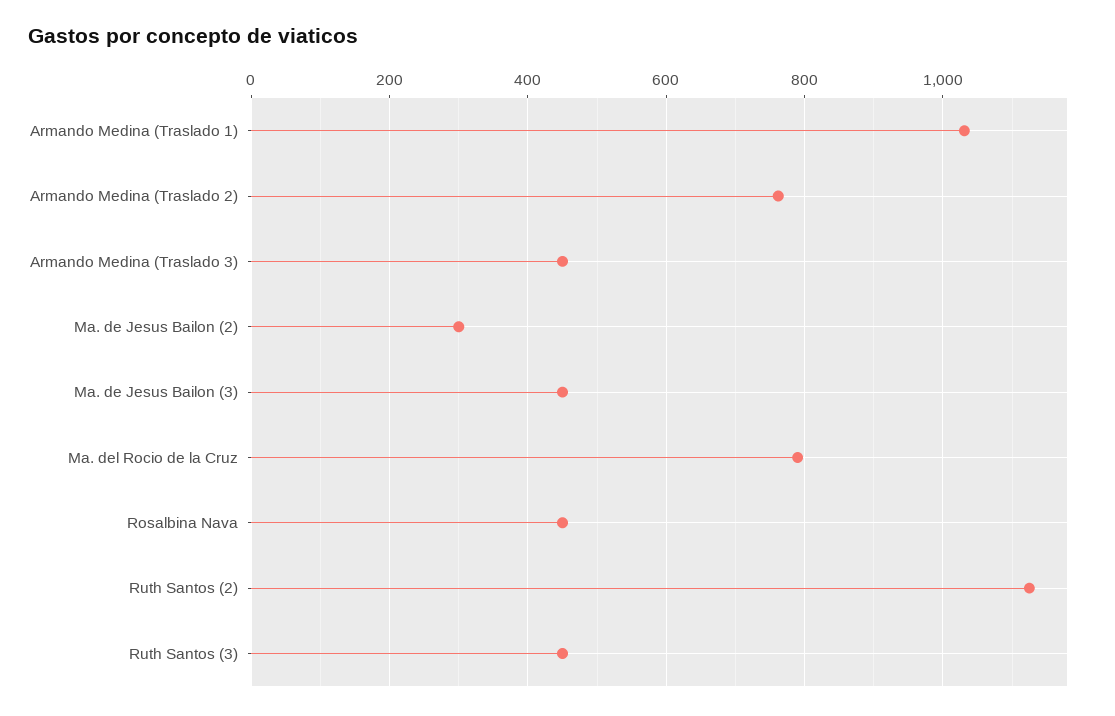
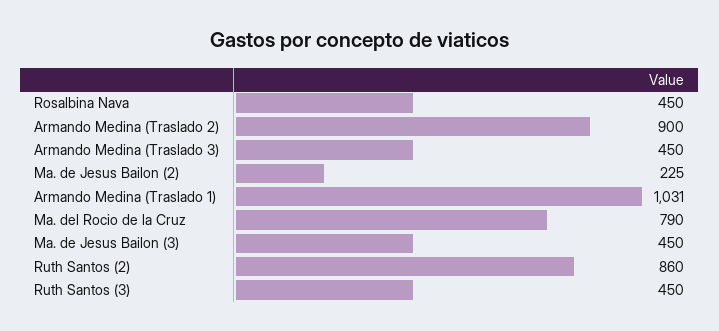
  {
    "Armando Medina (Traslado 1)": 1031,
-   "Armando Medina (Traslado 2)": 760,
+   "Armando Medina (Traslado 2)": 900,
    "Armando Medina (Traslado 3)": 450,
-   "Ma. de Jesus Bailon (2)": 300,
+   "Ma. de Jesus Bailon (2)": 225,
    "Ma. de Jesus Bailon (3)": 450,
    "Ma. del Rocio de la Cruz": 790,
    "Rosalbina Nava": 450,
-   "Ruth Santos (2)": 1120,
+   "Ruth Santos (2)": 860,
    "Ruth Santos (3)": 450
  }

